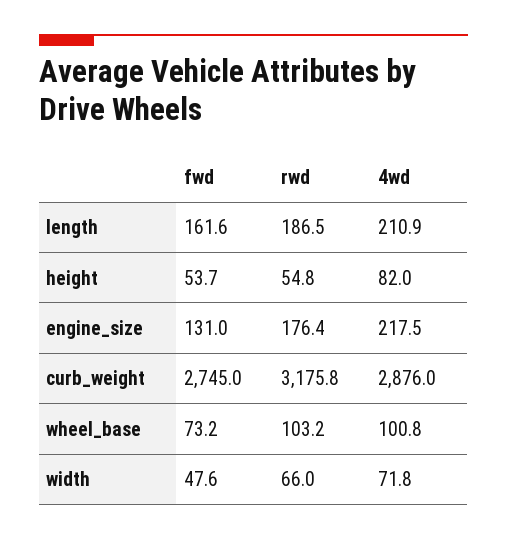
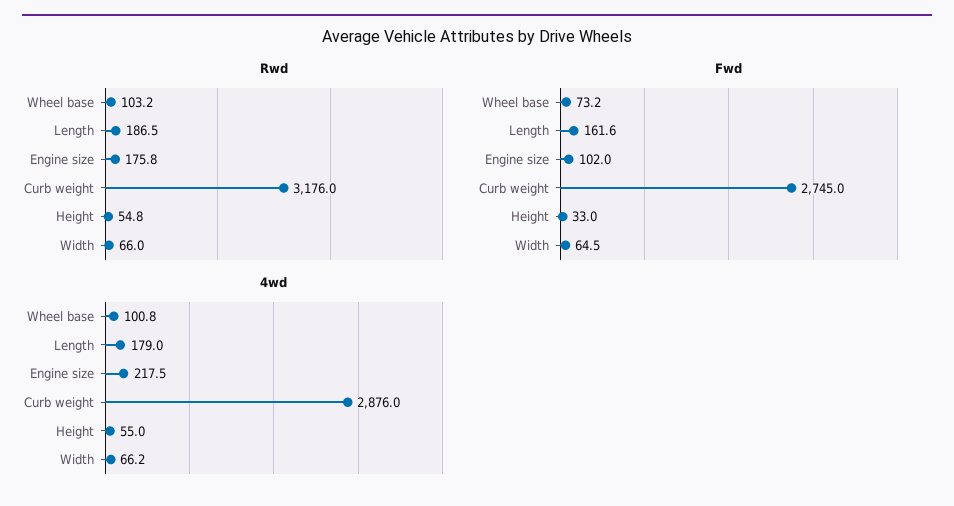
  {
    "fwd": {
      "length": 161.6,
-     "height": 53.7,
+     "height": 33,
-     "engine_size": 131,
+     "engine_size": 102,
      "curb_weight": 2745,
      "wheel_base": 73.2,
-     "width": 47.6
+     "width": 64.5
    },
    "rwd": {
      "length": 186.5,
      "height": 54.8,
-     "engine_size": 176.4,
+     "engine_size": 175.8,
-     "curb_weight": 3175.8,
+     "curb_weight": 3176,
      "wheel_base": 103.2,
      "width": 66
    },
    "4wd": {
-     "length": 210.9,
+     "length": 179,
-     "height": 82,
+     "height": 55,
      "engine_size": 217.5,
      "curb_weight": 2876,
      "wheel_base": 100.8,
-     "width": 71.8
+     "width": 66.2
    }
  }

